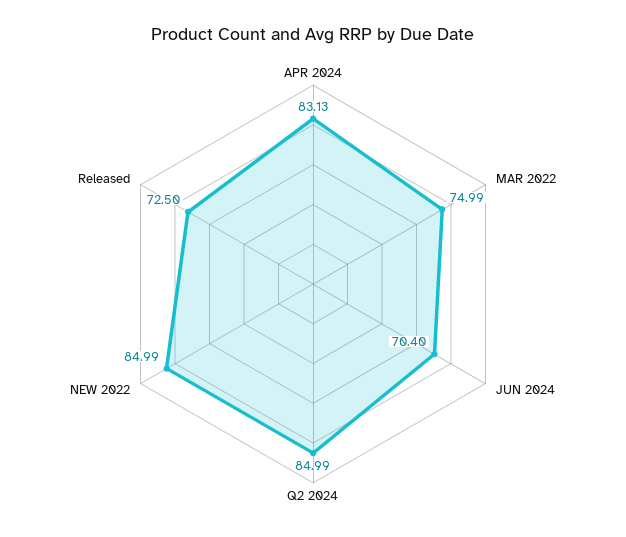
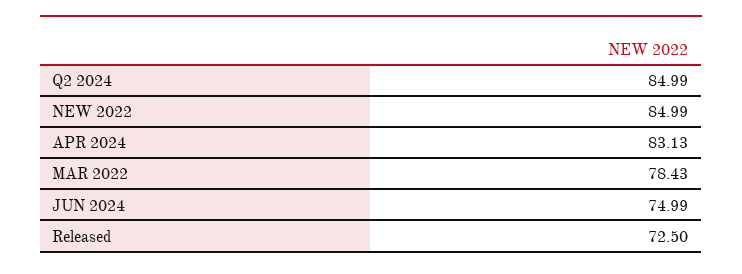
  {
    "APR 2024": 83.13,
-   "MAR 2022": 74.99,
+   "MAR 2022": 78.43,
-   "JUN 2024": 70.4,
+   "JUN 2024": 74.99,
    "Q2 2024": 84.99,
    "NEW 2022": 84.99,
    "Released": 72.5
  }

